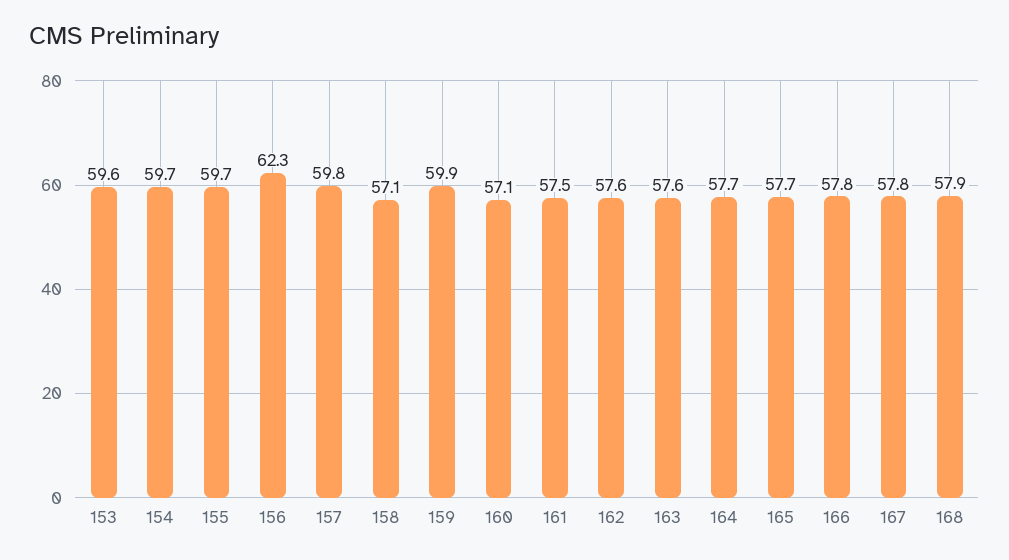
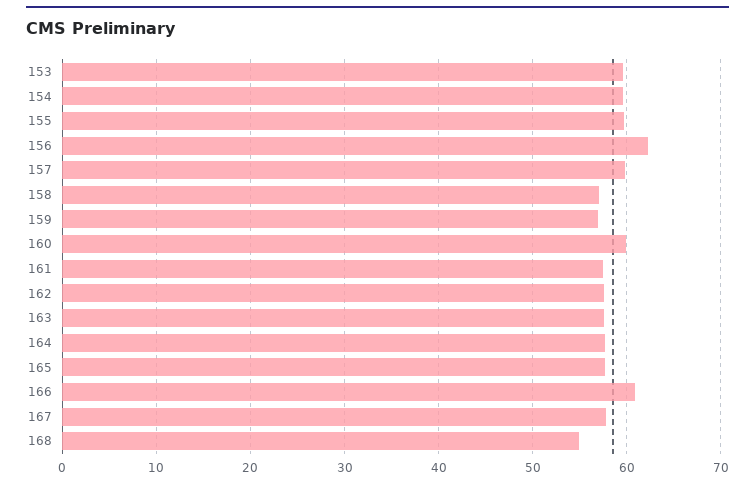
  {
    "153": 59.6,
    "154": 59.7,
    "155": 59.7,
    "156": 62.3,
    "157": 59.8,
    "158": 57.1,
-   "159": 59.9,
+   "159": 57,
-   "160": 57.1,
+   "160": 60,
    "161": 57.5,
    "162": 57.6,
    "163": 57.6,
    "164": 57.7,
    "165": 57.7,
-   "166": 57.8,
+   "166": 61,
    "167": 57.8,
-   "168": 57.9
+   "168": 55
  }

